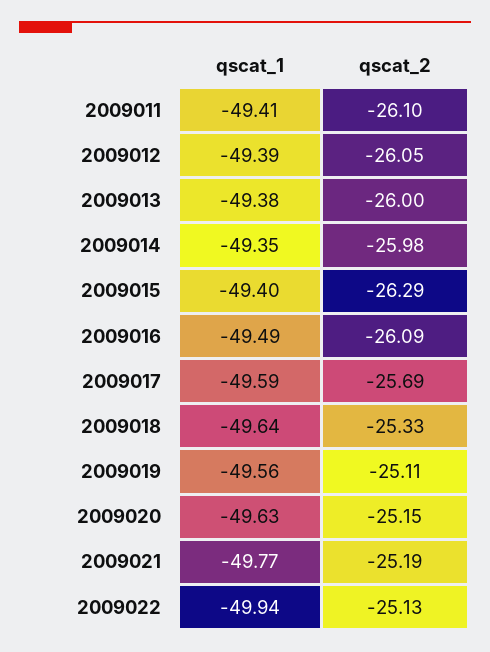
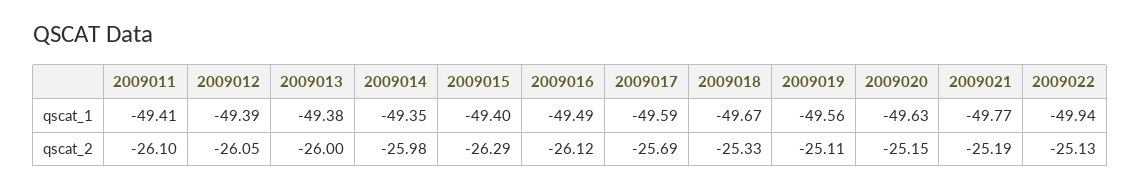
  {
    "qscat_1": {
      "2009011": -49.41,
      "2009012": -49.39,
      "2009013": -49.38,
      "2009014": -49.35,
      "2009015": -49.4,
      "2009016": -49.49,
      "2009017": -49.59,
-     "2009018": -49.64,
+     "2009018": -49.67,
      "2009019": -49.56,
      "2009020": -49.63,
      "2009021": -49.77,
      "2009022": -49.94
    },
    "qscat_2": {
      "2009011": -26.1,
      "2009012": -26.05,
      "2009013": -26,
      "2009014": -25.98,
      "2009015": -26.29,
-     "2009016": -26.09,
+     "2009016": -26.12,
      "2009017": -25.69,
      "2009018": -25.33,
      "2009019": -25.11,
      "2009020": -25.15,
      "2009021": -25.19,
      "2009022": -25.13
    }
  }

